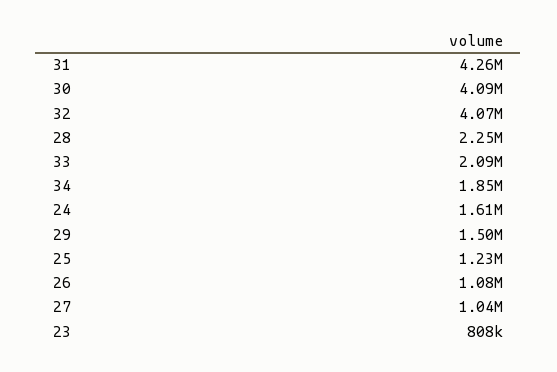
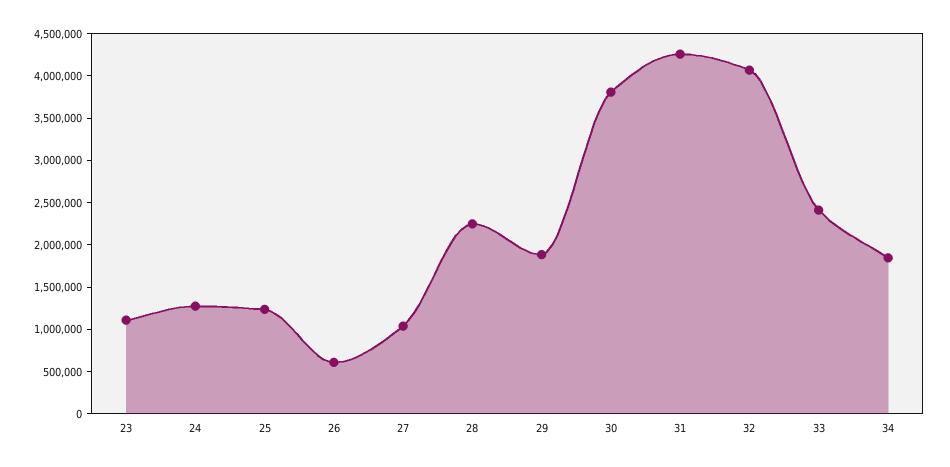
  {
    "31": 4260000,
-   "30": 4090000,
+   "30": 3800000,
    "32": 4070000,
    "28": 2250000,
-   "33": 2090000,
+   "33": 2400000,
    "34": 1850000,
-   "24": 1610000,
+   "24": 1300000,
-   "29": 1500000,
+   "29": 1900000,
    "25": 1230000,
-   "26": 1080000,
+   "26": 600000,
    "27": 1040000,
-   "23": 808000
+   "23": 1100000
  }

